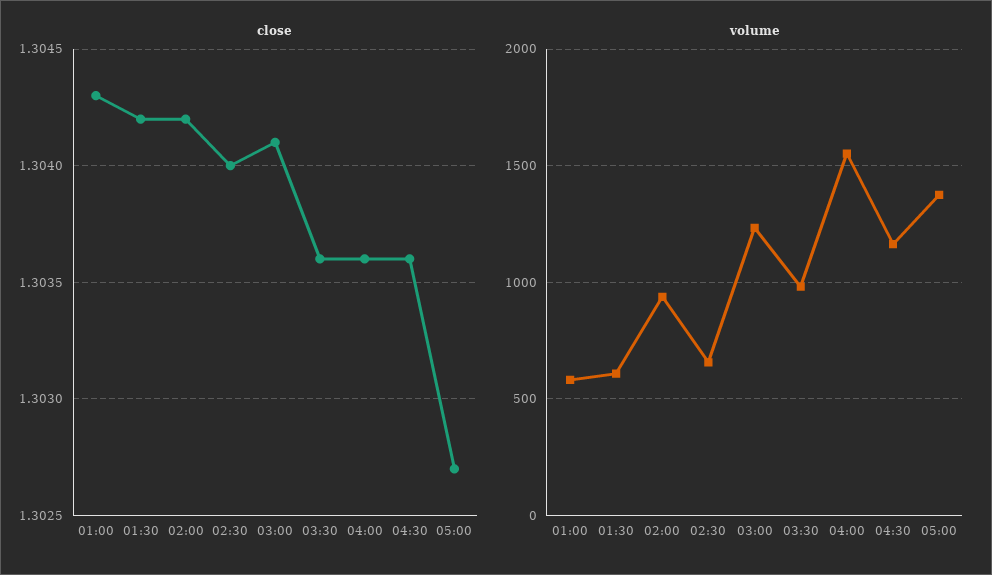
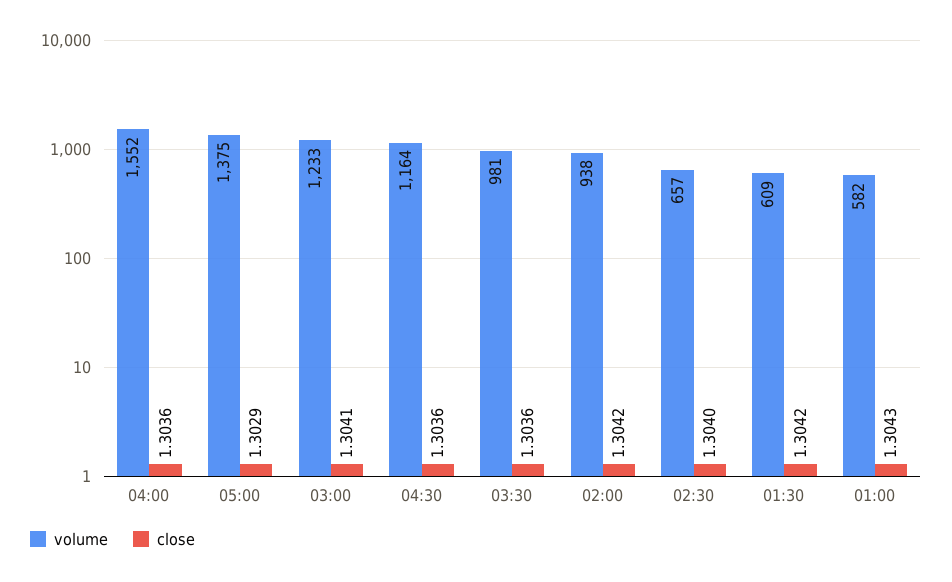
  {
    "close": {
      "01:00": 1.3043,
      "01:30": 1.3042,
      "02:00": 1.3042,
      "02:30": 1.304,
      "03:00": 1.3041,
      "03:30": 1.3036,
      "04:00": 1.3036,
      "04:30": 1.3036,
-     "05:00": 1.3027
+     "05:00": 1.3029
    },
    "volume": {
      "01:00": 582,
      "01:30": 609,
      "02:00": 938,
      "02:30": 657,
      "03:00": 1233,
      "03:30": 981,
      "04:00": 1552,
      "04:30": 1164,
      "05:00": 1375
    }
  }

